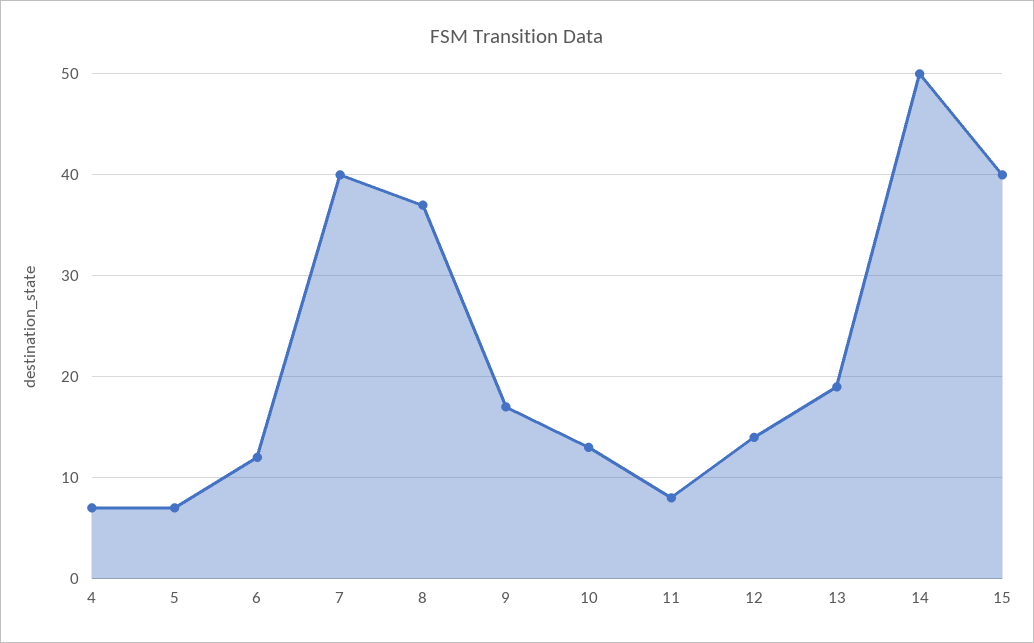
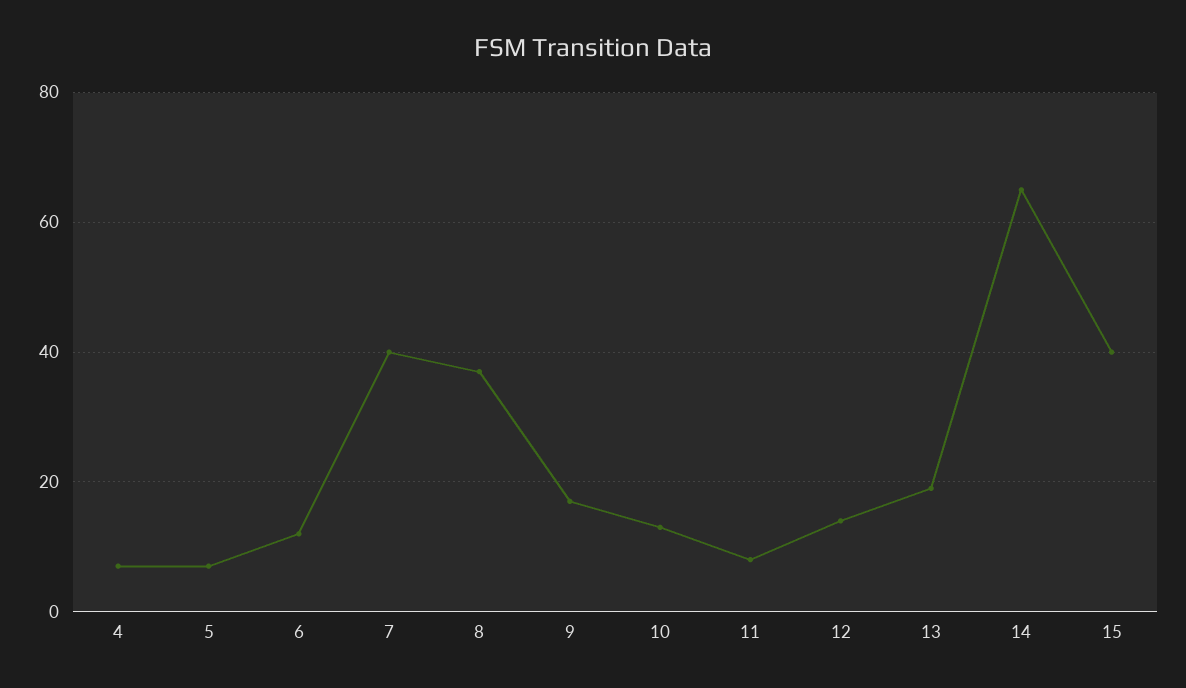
  {
    "4": 7,
    "5": 7,
    "6": 12,
    "7": 40,
    "8": 37,
    "9": 17,
    "10": 13,
    "11": 8,
    "12": 14,
    "13": 19,
-   "14": 50,
+   "14": 65,
    "15": 40
  }

